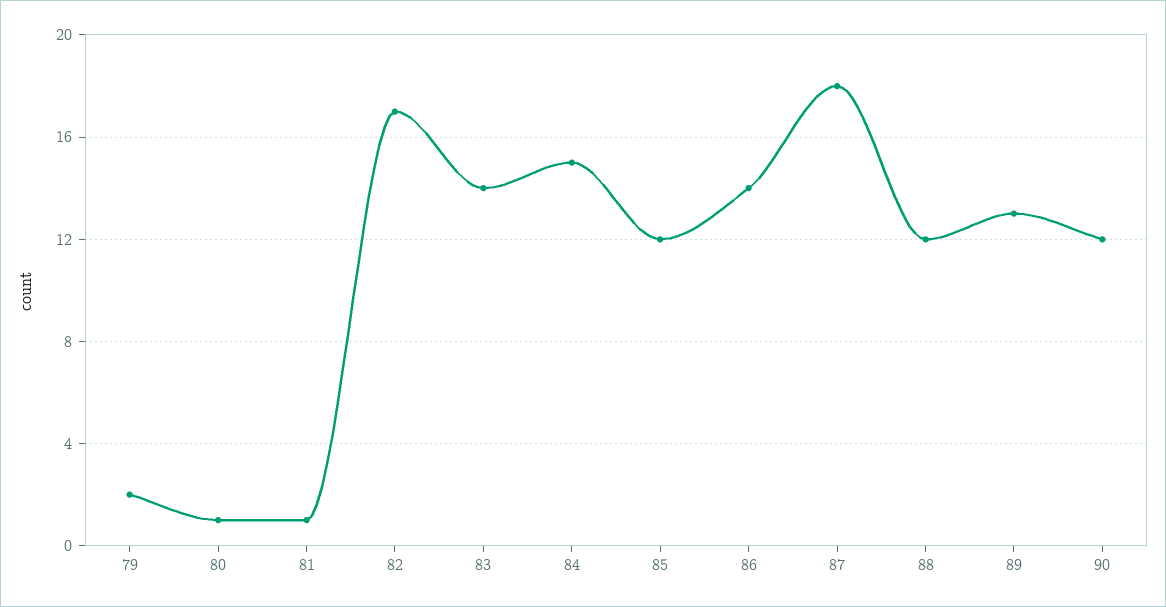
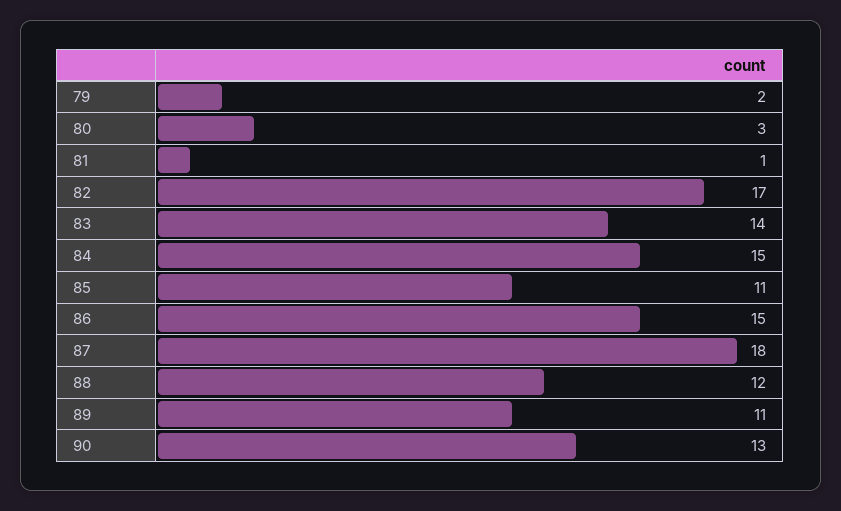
  {
    "79": 2,
-   "80": 1,
+   "80": 3,
    "81": 1,
    "82": 17,
    "83": 14,
    "84": 15,
-   "85": 12,
+   "85": 11,
-   "86": 14,
+   "86": 15,
    "87": 18,
    "88": 12,
-   "89": 13,
+   "89": 11,
-   "90": 12
+   "90": 13
  }

